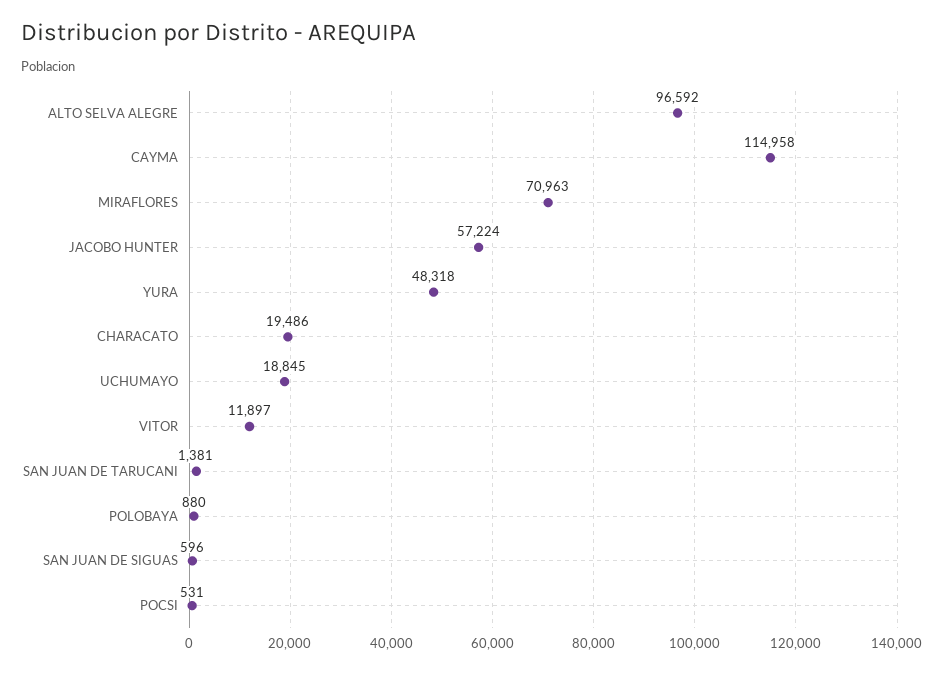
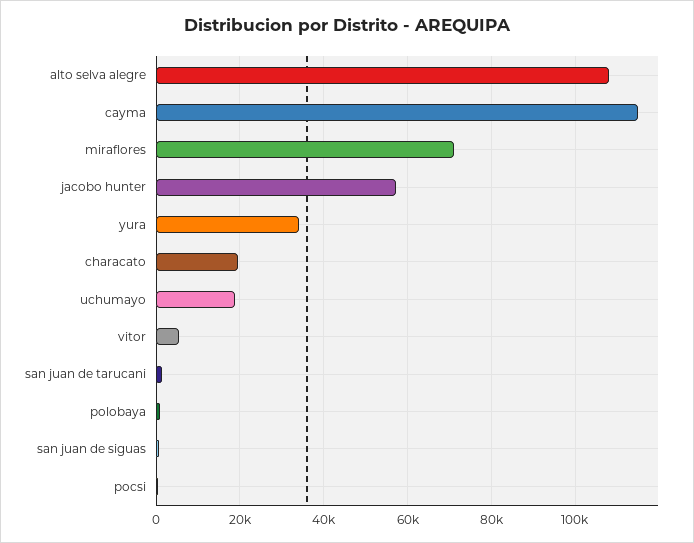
  {
-   "ALTO SELVA ALEGRE": 96592,
+   "ALTO SELVA ALEGRE": 108000,
    "CAYMA": 114958,
    "MIRAFLORES": 70963,
    "JACOBO HUNTER": 57224,
-   "YURA": 48318,
+   "YURA": 34000,
    "CHARACATO": 19486,
    "UCHUMAYO": 18845,
-   "VITOR": 11897,
+   "VITOR": 6000,
    "SAN JUAN DE TARUCANI": 1381,
    "POLOBAYA": 880,
    "SAN JUAN DE SIGUAS": 596,
    "POCSI": 531
  }

